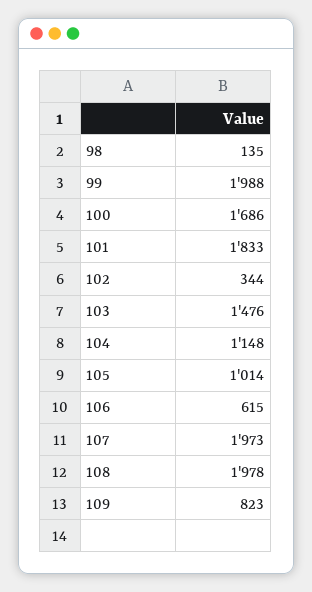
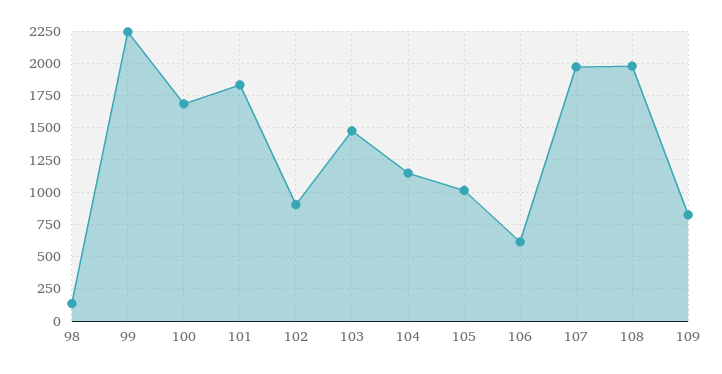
  {
    "98": 135,
-   "99": 1988,
+   "99": 2250,
    "100": 1686,
    "101": 1833,
-   "102": 344,
+   "102": 900,
    "103": 1476,
    "104": 1148,
    "105": 1014,
    "106": 615,
    "107": 1973,
    "108": 1978,
    "109": 823
  }

